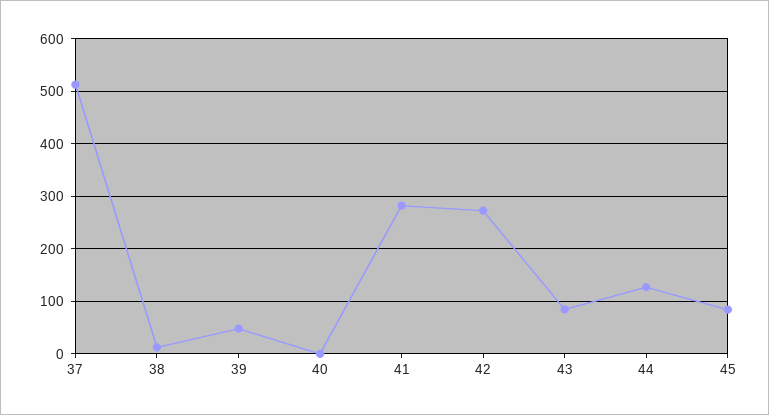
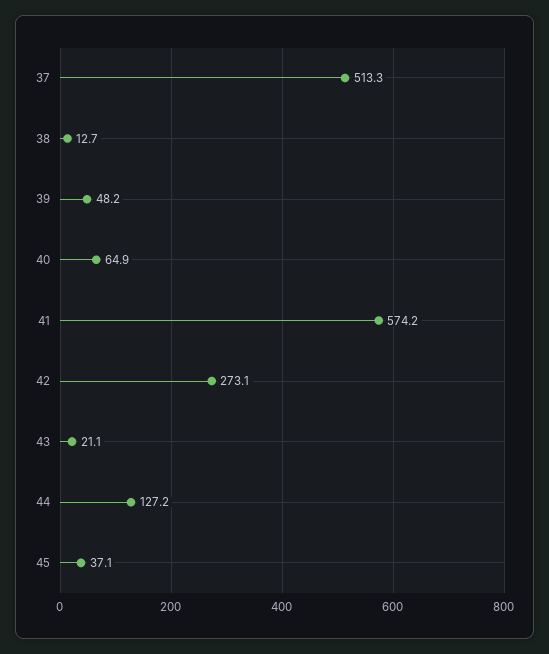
  {
    "37": 513.3,
    "38": 12.7,
    "39": 48.2,
-   "40": 0,
+   "40": 64.9,
-   "41": 280,
+   "41": 574.2,
    "42": 273.1,
-   "43": 80,
+   "43": 21.1,
    "44": 127.2,
-   "45": 80
+   "45": 37.1
  }

